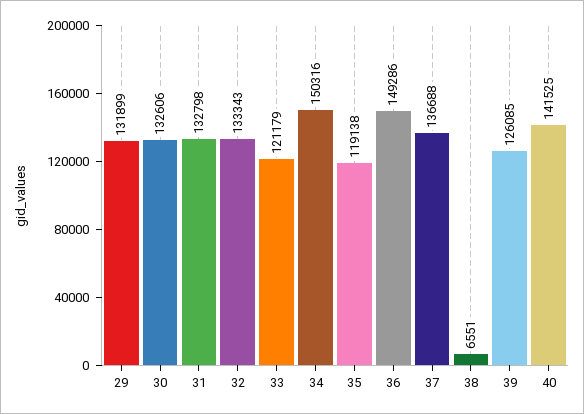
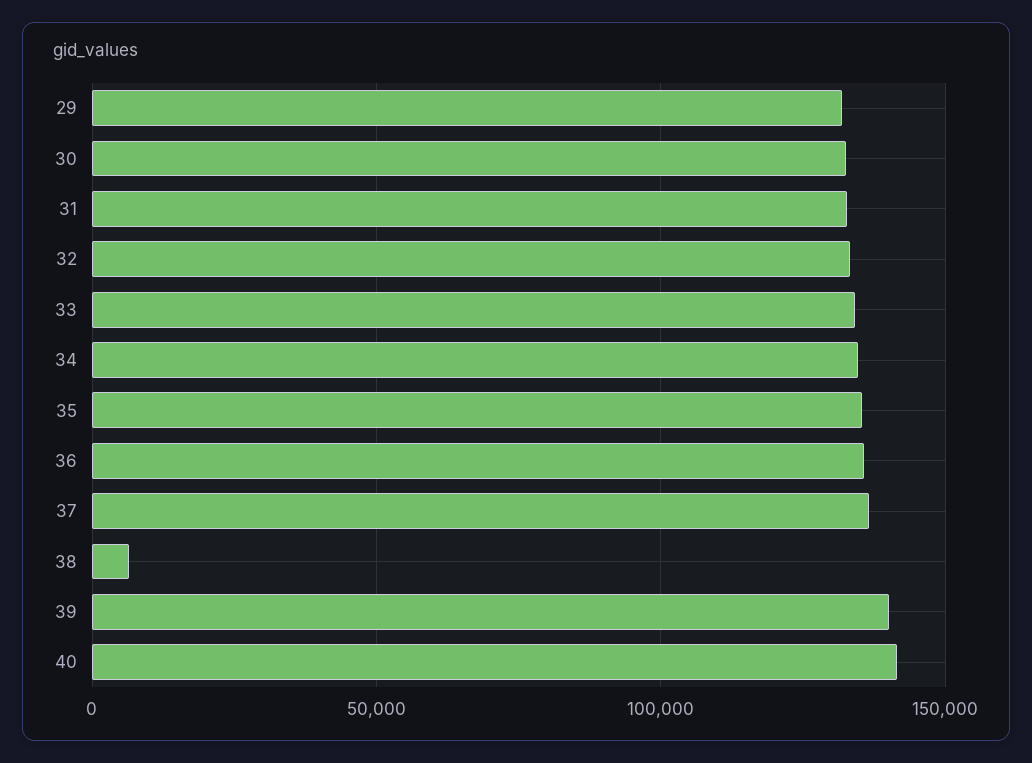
  {
    "29": 131899,
    "30": 132606,
    "31": 132798,
    "32": 133343,
-   "33": 121179,
+   "33": 135000,
-   "34": 150316,
+   "34": 135000,
-   "35": 119138,
+   "35": 135000,
-   "36": 149286,
+   "36": 135000,
    "37": 136688,
    "38": 6551,
-   "39": 126085,
+   "39": 140000,
    "40": 141525
  }

